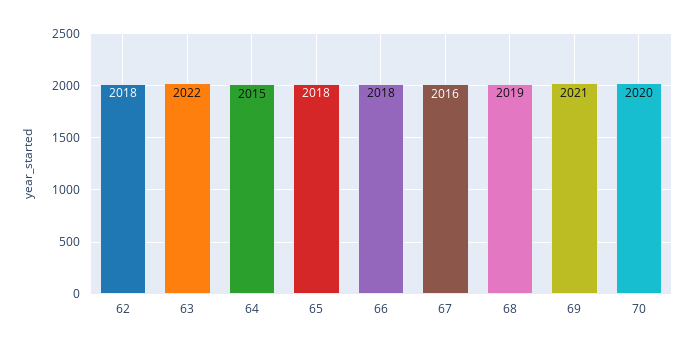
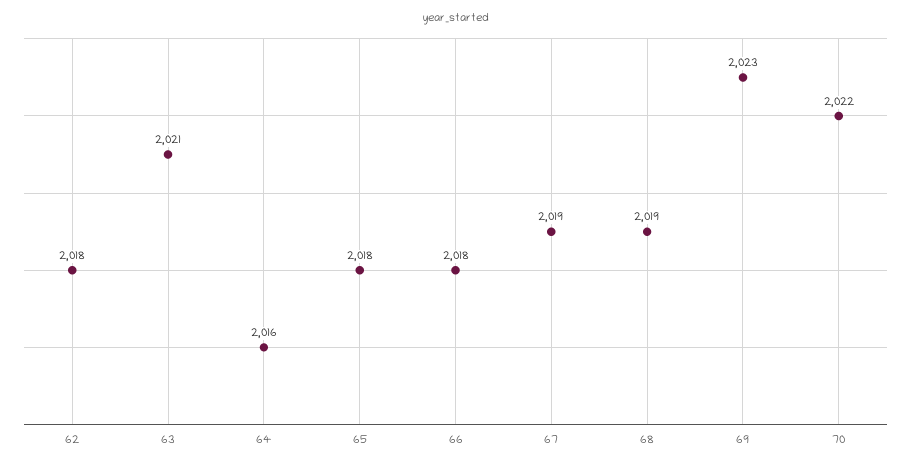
  {
    "62": 2018,
-   "63": 2022,
+   "63": 2021,
-   "64": 2015,
+   "64": 2016,
    "65": 2018,
    "66": 2018,
-   "67": 2016,
+   "67": 2019,
    "68": 2019,
-   "69": 2021,
+   "69": 2023,
-   "70": 2020
+   "70": 2022
  }

